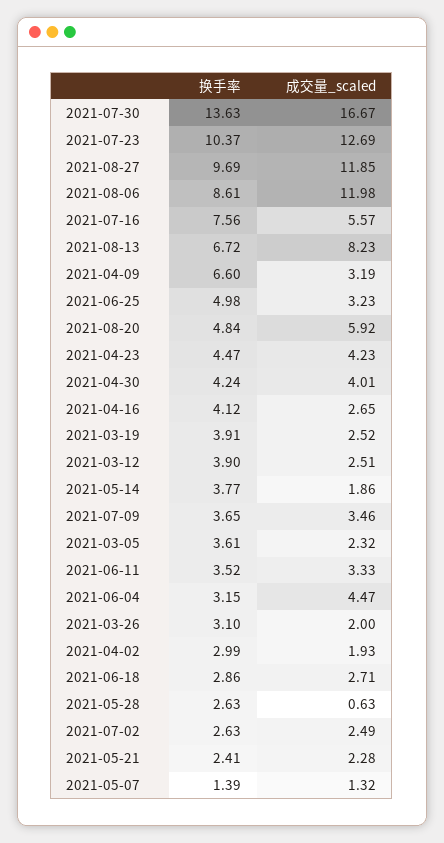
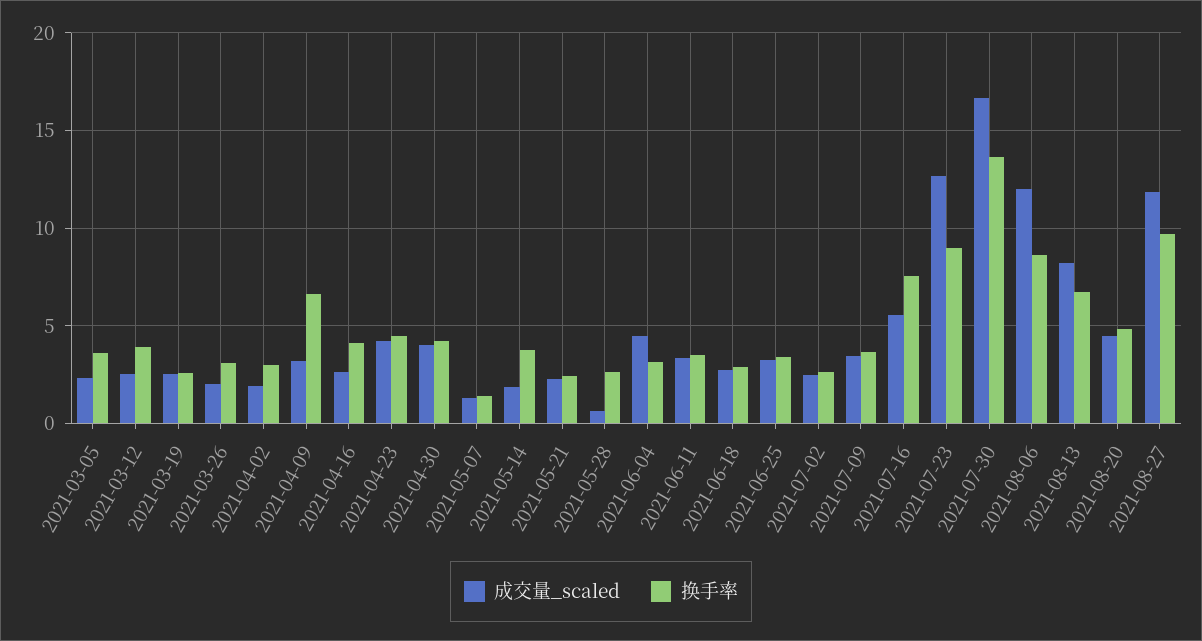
  {
    "换手率": {
      "2021-07-30": 13.63,
-     "2021-07-23": 10.37,
+     "2021-07-23": 9,
      "2021-08-27": 9.69,
      "2021-08-06": 8.61,
      "2021-07-16": 7.56,
      "2021-08-13": 6.72,
      "2021-04-09": 6.6,
-     "2021-06-25": 4.98,
+     "2021-06-25": 3.5,
      "2021-08-20": 4.84,
      "2021-04-23": 4.47,
      "2021-04-30": 4.24,
      "2021-04-16": 4.12,
-     "2021-03-19": 3.91,
+     "2021-03-19": 2.5,
      "2021-03-12": 3.9,
      "2021-05-14": 3.77,
      "2021-07-09": 3.65,
      "2021-03-05": 3.61,
      "2021-06-11": 3.52,
      "2021-06-04": 3.15,
      "2021-03-26": 3.1,
      "2021-04-02": 2.99,
      "2021-06-18": 2.86,
      "2021-05-28": 2.63,
      "2021-07-02": 2.63,
      "2021-05-21": 2.41,
      "2021-05-07": 1.39
    },
    "成交量_scaled": {
      "2021-07-30": 16.67,
      "2021-07-23": 12.69,
      "2021-08-27": 11.85,
      "2021-08-06": 11.98,
      "2021-07-16": 5.57,
      "2021-08-13": 8.23,
      "2021-04-09": 3.19,
      "2021-06-25": 3.23,
-     "2021-08-20": 5.92,
+     "2021-08-20": 4.5,
      "2021-04-23": 4.23,
      "2021-04-30": 4.01,
      "2021-04-16": 2.65,
      "2021-03-19": 2.52,
      "2021-03-12": 2.51,
      "2021-05-14": 1.86,
      "2021-07-09": 3.46,
      "2021-03-05": 2.32,
      "2021-06-11": 3.33,
      "2021-06-04": 4.47,
      "2021-03-26": 2,
      "2021-04-02": 1.93,
      "2021-06-18": 2.71,
      "2021-05-28": 0.63,
      "2021-07-02": 2.49,
      "2021-05-21": 2.28,
      "2021-05-07": 1.32
    }
  }

